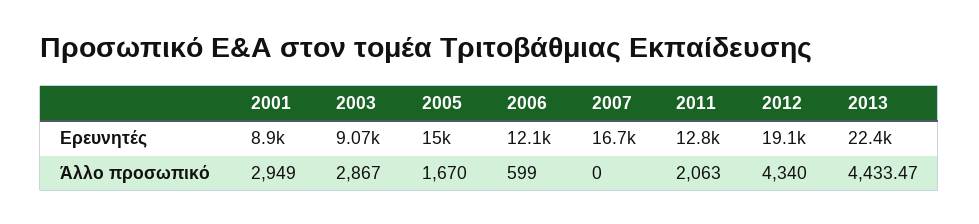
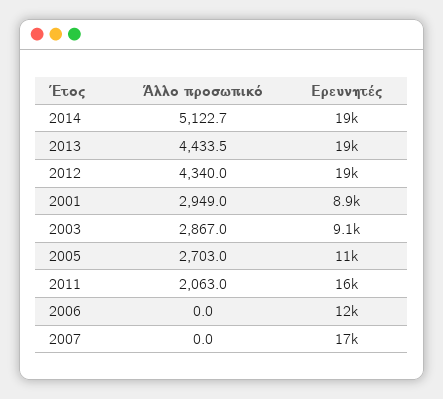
  {
    "2001": {
      "Ερευνητές": 8900,
      "Άλλο προσωπικό": 2949
    },
    "2003": {
      "Ερευνητές": 9070,
      "Άλλο προσωπικό": 2867
    },
    "2005": {
-     "Ερευνητές": 15000,
+     "Ερευνητές": 11000,
-     "Άλλο προσωπικό": 1670
+     "Άλλο προσωπικό": 2703
    },
    "2006": {
      "Ερευνητές": 12100,
-     "Άλλο προσωπικό": 599
+     "Άλλο προσωπικό": 0
    },
    "2007": {
      "Ερευνητές": 16700,
      "Άλλο προσωπικό": 0
    },
    "2011": {
-     "Ερευνητές": 12800,
+     "Ερευνητές": 16000,
      "Άλλο προσωπικό": 2063
    },
    "2012": {
      "Ερευνητές": 19100,
      "Άλλο προσωπικό": 4340
    },
    "2013": {
-     "Ερευνητές": 22400,
+     "Ερευνητές": 19000,
      "Άλλο προσωπικό": 4433.47
-   }
+   },
+   "2014": {
+     "Άλλο προσωπικό": 5122.7,
+     "Ερευνητές": 19000
+   }
  }

